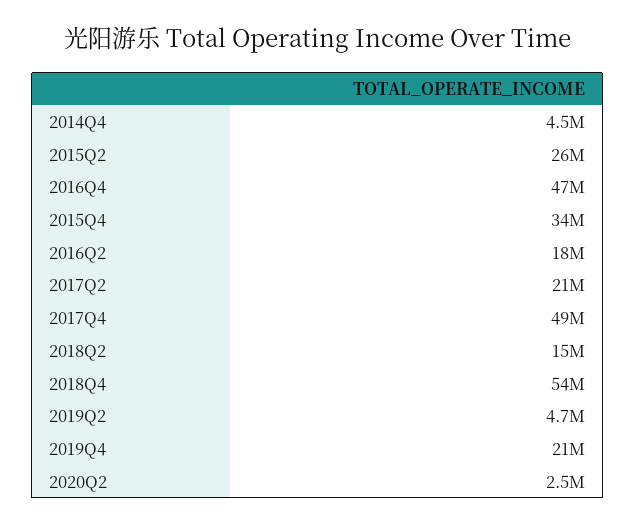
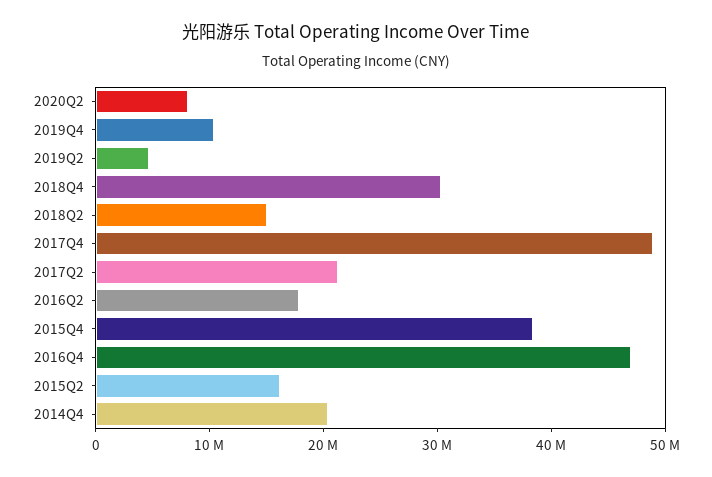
  {
-   "2014Q4": 4500000,
+   "2014Q4": 20000000,
-   "2015Q2": 26000000,
+   "2015Q2": 16000000,
    "2016Q4": 47000000,
-   "2015Q4": 34000000,
+   "2015Q4": 38000000,
    "2016Q2": 18000000,
    "2017Q2": 21000000,
    "2017Q4": 49000000,
    "2018Q2": 15000000,
-   "2018Q4": 54000000,
+   "2018Q4": 30000000,
    "2019Q2": 4700000,
-   "2019Q4": 21000000,
+   "2019Q4": 10000000,
-   "2020Q2": 2500000
+   "2020Q2": 8000000
  }

